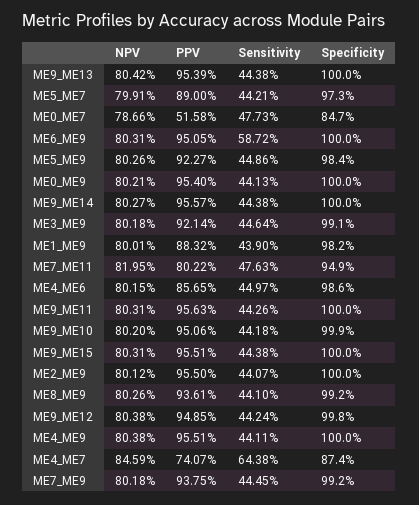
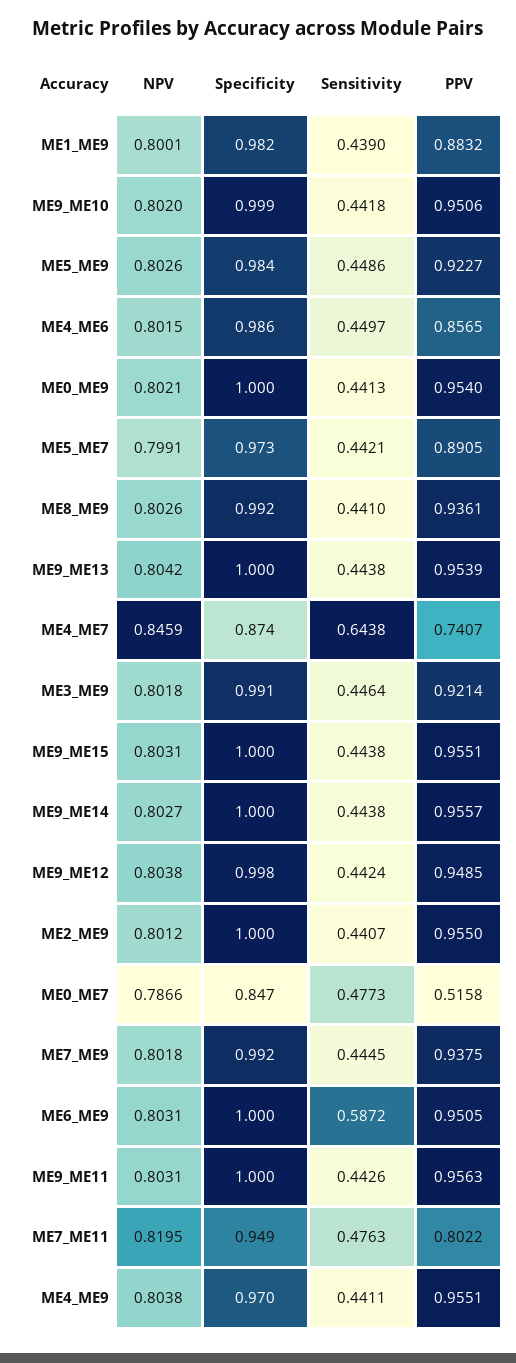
  {
    "NPV": {
      "ME9_ME13": 0.8042,
      "ME5_ME7": 0.7991,
      "ME0_ME7": 0.7866,
      "ME6_ME9": 0.8031,
      "ME5_ME9": 0.8026,
      "ME0_ME9": 0.8021,
      "ME9_ME14": 0.8027,
      "ME3_ME9": 0.8018,
      "ME1_ME9": 0.8001,
      "ME7_ME11": 0.8195,
      "ME4_ME6": 0.8015,
      "ME9_ME11": 0.8031,
      "ME9_ME10": 0.802,
      "ME9_ME15": 0.8031,
      "ME2_ME9": 0.8012,
      "ME8_ME9": 0.8026,
      "ME9_ME12": 0.8038,
      "ME4_ME9": 0.8038,
      "ME4_ME7": 0.8459,
      "ME7_ME9": 0.8018
    },
    "PPV": {
      "ME9_ME13": 0.9539,
-     "ME5_ME7": 0.89,
+     "ME5_ME7": 0.8905,
      "ME0_ME7": 0.5158,
      "ME6_ME9": 0.9505,
      "ME5_ME9": 0.9227,
      "ME0_ME9": 0.954,
      "ME9_ME14": 0.9557,
      "ME3_ME9": 0.9214,
      "ME1_ME9": 0.8832,
      "ME7_ME11": 0.8022,
      "ME4_ME6": 0.8565,
      "ME9_ME11": 0.9563,
      "ME9_ME10": 0.9506,
      "ME9_ME15": 0.9551,
      "ME2_ME9": 0.955,
      "ME8_ME9": 0.9361,
      "ME9_ME12": 0.9485,
      "ME4_ME9": 0.9551,
      "ME4_ME7": 0.7407,
      "ME7_ME9": 0.9375
    },
    "Sensitivity": {
      "ME9_ME13": 0.4438,
      "ME5_ME7": 0.4421,
      "ME0_ME7": 0.4773,
      "ME6_ME9": 0.5872,
      "ME5_ME9": 0.4486,
      "ME0_ME9": 0.4413,
      "ME9_ME14": 0.4438,
      "ME3_ME9": 0.4464,
      "ME1_ME9": 0.439,
      "ME7_ME11": 0.4763,
      "ME4_ME6": 0.4497,
      "ME9_ME11": 0.4426,
      "ME9_ME10": 0.4418,
      "ME9_ME15": 0.4438,
      "ME2_ME9": 0.4407,
      "ME8_ME9": 0.441,
      "ME9_ME12": 0.4424,
      "ME4_ME9": 0.4411,
      "ME4_ME7": 0.6438,
      "ME7_ME9": 0.4445
    },
    "Specificity": {
      "ME9_ME13": 1,
      "ME5_ME7": 0.973,
      "ME0_ME7": 0.847,
      "ME6_ME9": 1,
      "ME5_ME9": 0.984,
      "ME0_ME9": 1,
      "ME9_ME14": 1,
      "ME3_ME9": 0.991,
      "ME1_ME9": 0.982,
      "ME7_ME11": 0.949,
      "ME4_ME6": 0.986,
      "ME9_ME11": 1,
      "ME9_ME10": 0.999,
      "ME9_ME15": 1,
      "ME2_ME9": 1,
      "ME8_ME9": 0.992,
      "ME9_ME12": 0.998,
-     "ME4_ME9": 1,
+     "ME4_ME9": 0.97,
      "ME4_ME7": 0.874,
      "ME7_ME9": 0.992
    }
  }

